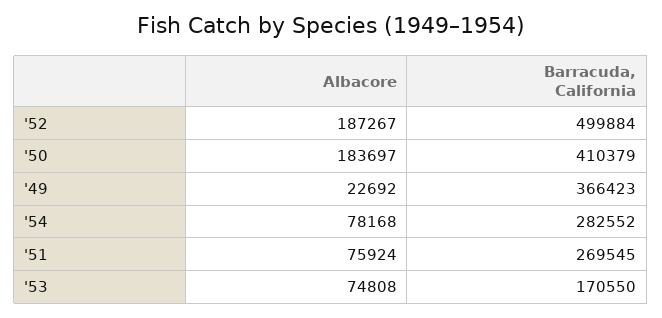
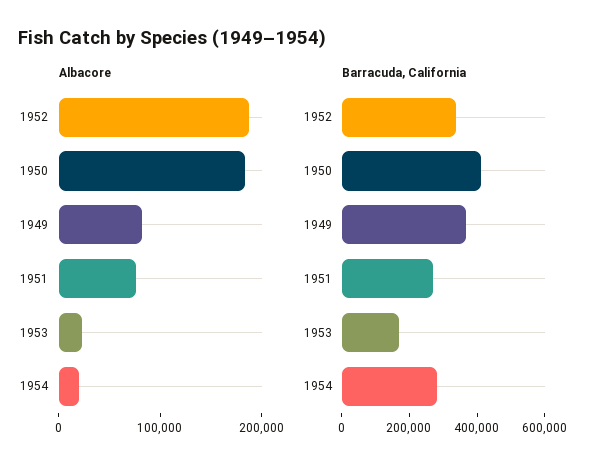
  {
    "Albacore": {
      "'52": 187267,
      "'50": 183697,
-     "'49": 22692,
+     "'49": 80000,
-     "'54": 78168,
+     "'54": 20000,
      "'51": 75924,
-     "'53": 74808
+     "'53": 20000
    },
    "Barracuda, California": {
-     "'52": 499884,
+     "'52": 350000,
      "'50": 410379,
      "'49": 366423,
      "'54": 282552,
      "'51": 269545,
      "'53": 170550
    }
  }

